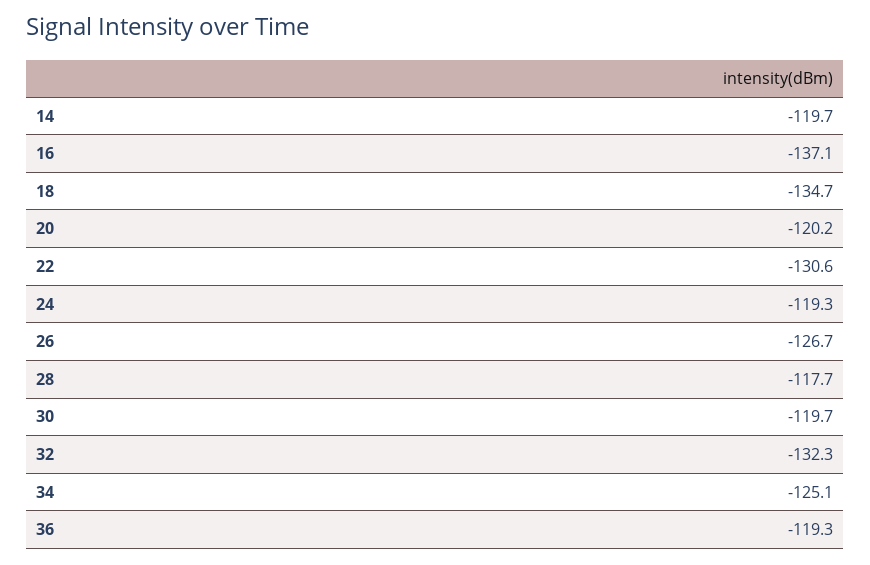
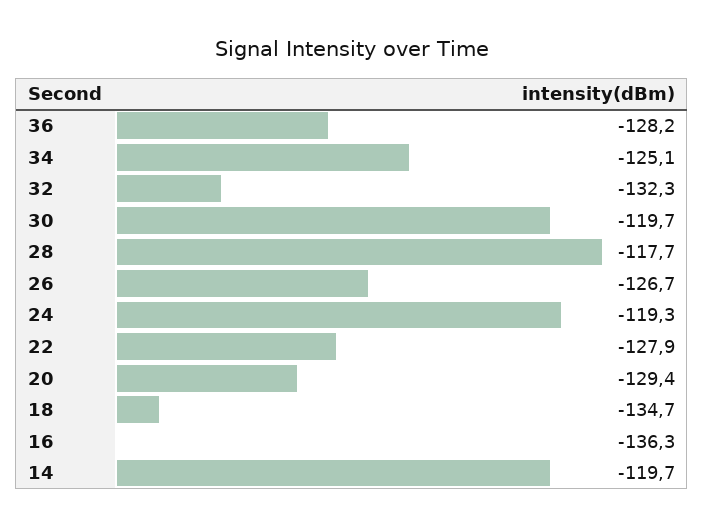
  {
    "14": -119.7,
-   "16": -137.1,
+   "16": -136.3,
    "18": -134.7,
-   "20": -120.2,
+   "20": -129.4,
-   "22": -130.6,
+   "22": -127.9,
    "24": -119.3,
    "26": -126.7,
    "28": -117.7,
    "30": -119.7,
    "32": -132.3,
    "34": -125.1,
-   "36": -119.3
+   "36": -128.2
  }

